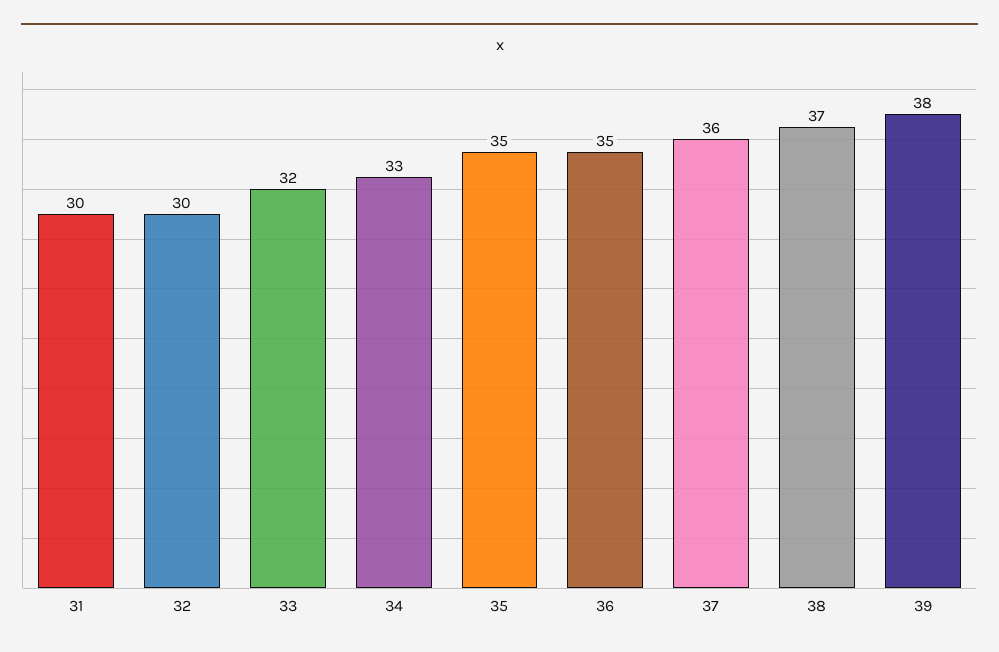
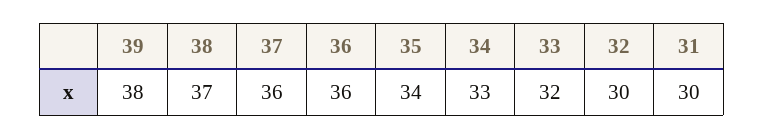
  {
    "31": 30,
    "32": 30,
    "33": 32,
    "34": 33,
-   "35": 35,
+   "35": 34,
-   "36": 35,
+   "36": 36,
    "37": 36,
    "38": 37,
    "39": 38
  }

